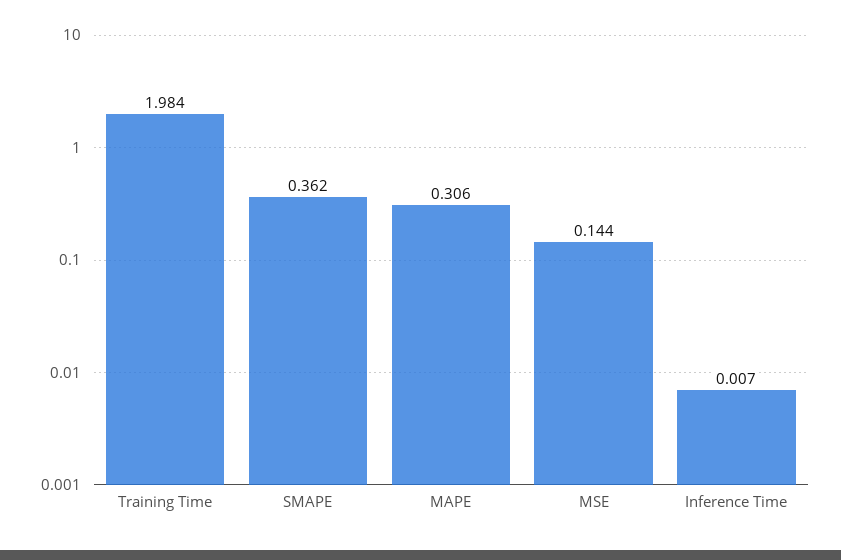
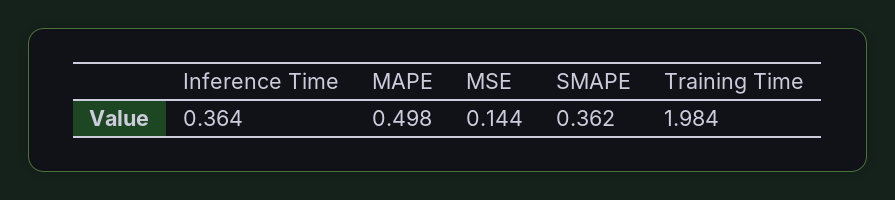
  {
    "Training Time": 1.984,
    "SMAPE": 0.362,
-   "MAPE": 0.306,
+   "MAPE": 0.498,
    "MSE": 0.144,
-   "Inference Time": 0.007
+   "Inference Time": 0.364
  }

